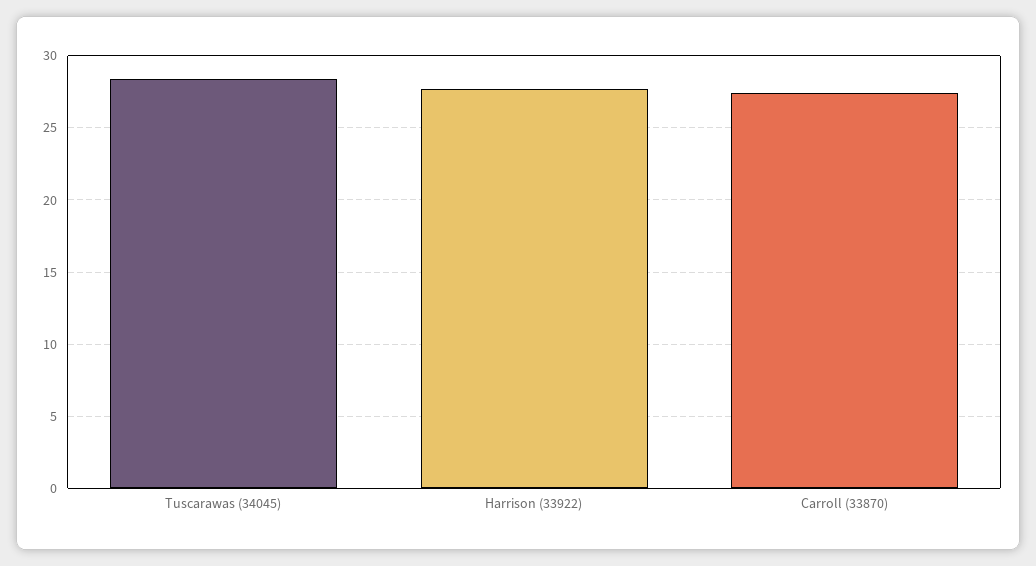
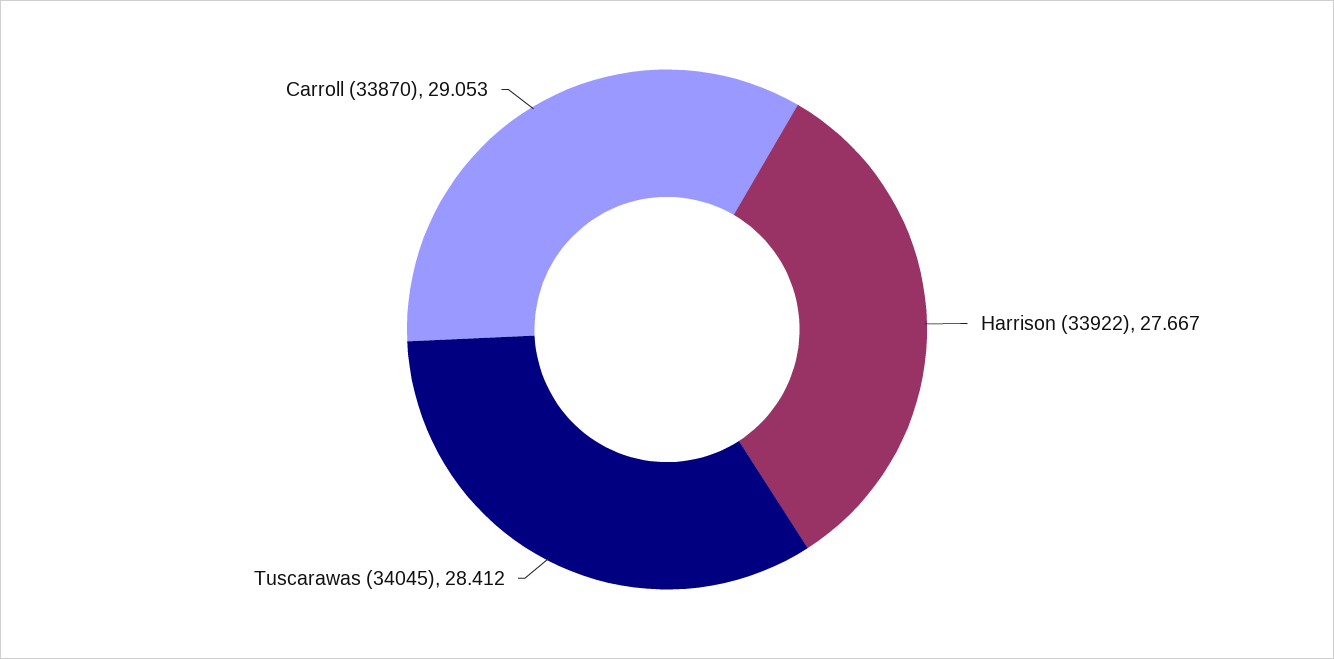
  {
    "Tuscarawas (34045)": 28.412,
    "Harrison (33922)": 27.667,
-   "Carroll (33870)": 27.5
+   "Carroll (33870)": 29.053
  }

